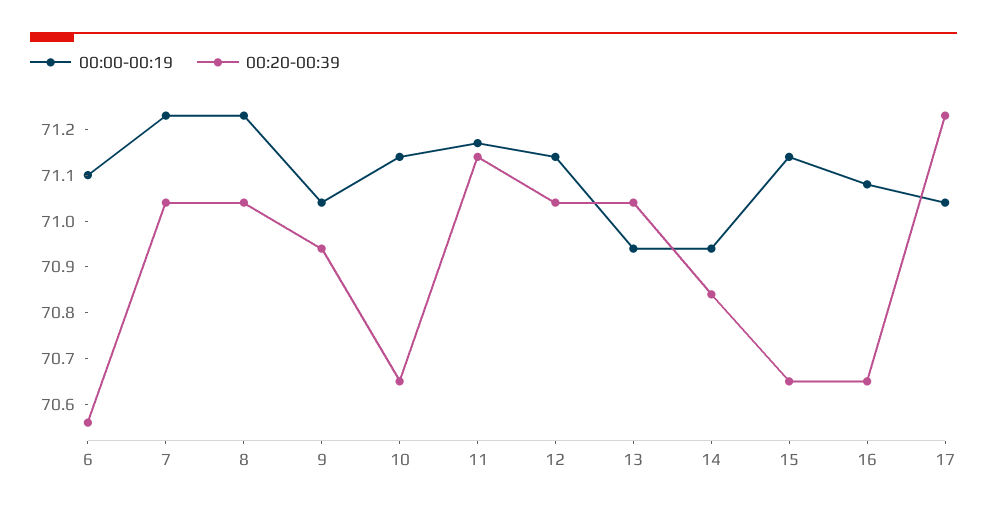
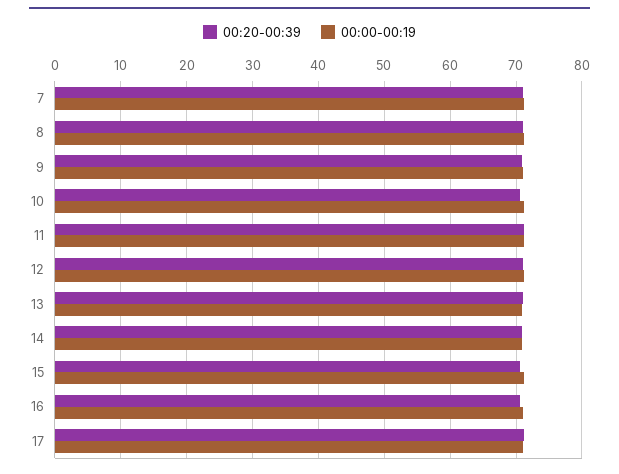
  {
    "00:00-00:19": {
-     "6": 71.1,
      "7": 71.25,
      "8": 71.25,
      "9": 71.05,
      "10": 71.15,
      "11": 71.15,
      "12": 71.15,
      "13": 70.95,
      "14": 70.95,
      "15": 71.15,
      "16": 71.1,
      "17": 71.05
    },
    "00:20-00:39": {
-     "6": 70.55,
      "7": 71.05,
      "8": 71.05,
      "9": 70.95,
      "10": 70.65,
      "11": 71.15,
      "12": 71.05,
      "13": 71.05,
      "14": 70.85,
      "15": 70.65,
      "16": 70.65,
      "17": 71.25
    }
  }

